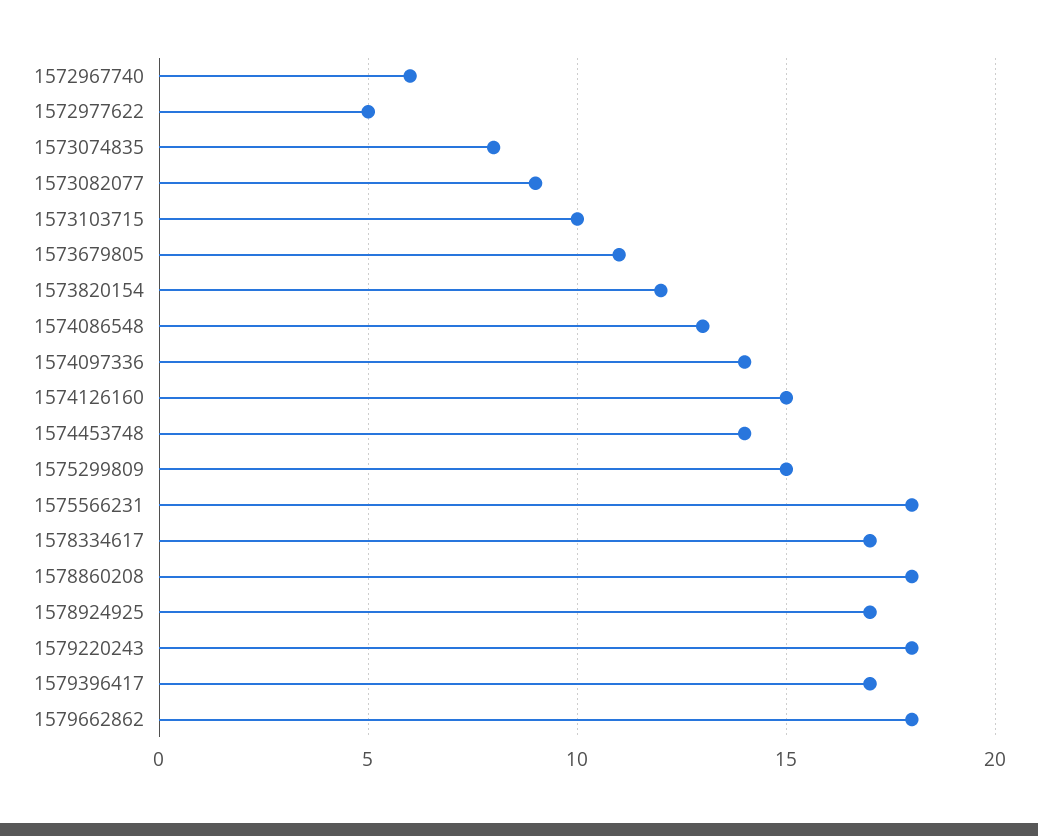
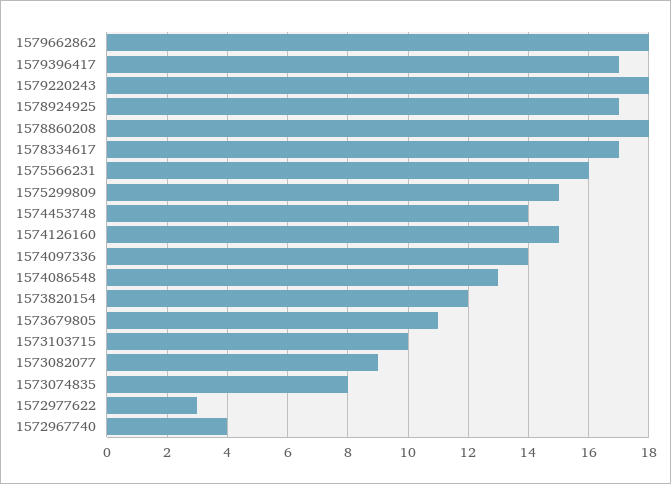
  {
-   "1572967740": 6,
+   "1572967740": 4,
-   "1572977622": 5,
+   "1572977622": 3,
    "1573074835": 8,
    "1573082077": 9,
    "1573103715": 10,
    "1573679805": 11,
    "1573820154": 12,
    "1574086548": 13,
    "1574097336": 14,
    "1574126160": 15,
    "1574453748": 14,
    "1575299809": 15,
-   "1575566231": 18,
+   "1575566231": 16,
    "1578334617": 17,
    "1578860208": 18,
    "1578924925": 17,
    "1579220243": 18,
    "1579396417": 17,
    "1579662862": 18
  }

